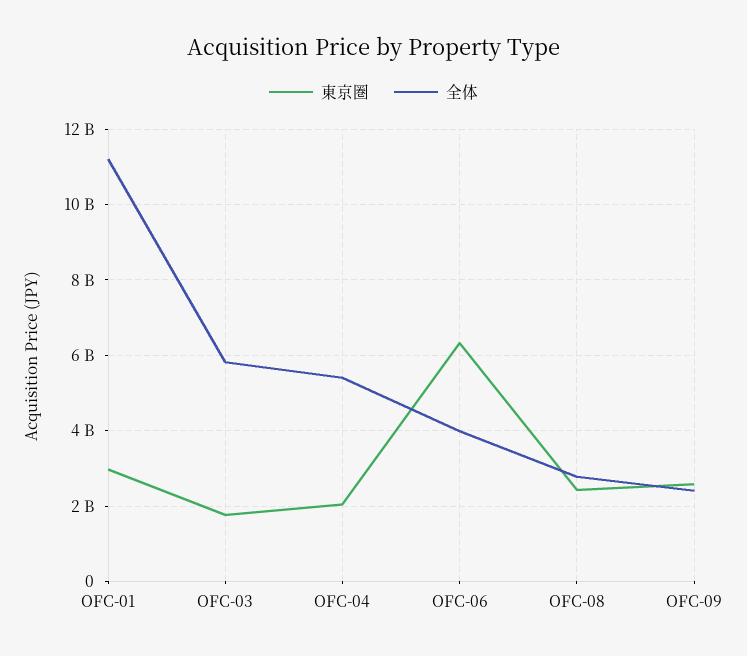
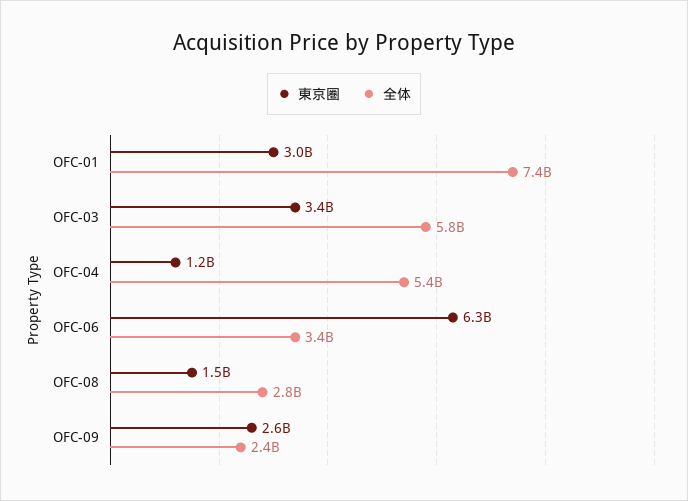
  {
    "東京圏": {
      "OFC-01": 3000000000,
-     "OFC-03": 1800000000,
+     "OFC-03": 3400000000,
-     "OFC-04": 2000000000,
+     "OFC-04": 1200000000,
      "OFC-06": 6300000000,
-     "OFC-08": 2400000000,
+     "OFC-08": 1500000000,
      "OFC-09": 2600000000
    },
    "全体": {
-     "OFC-01": 11200000000,
+     "OFC-01": 7400000000,
      "OFC-03": 5800000000,
      "OFC-04": 5400000000,
-     "OFC-06": 4000000000,
+     "OFC-06": 3400000000,
      "OFC-08": 2800000000,
      "OFC-09": 2400000000
    }
  }

